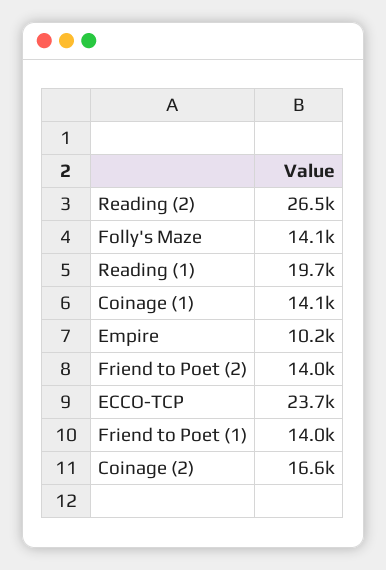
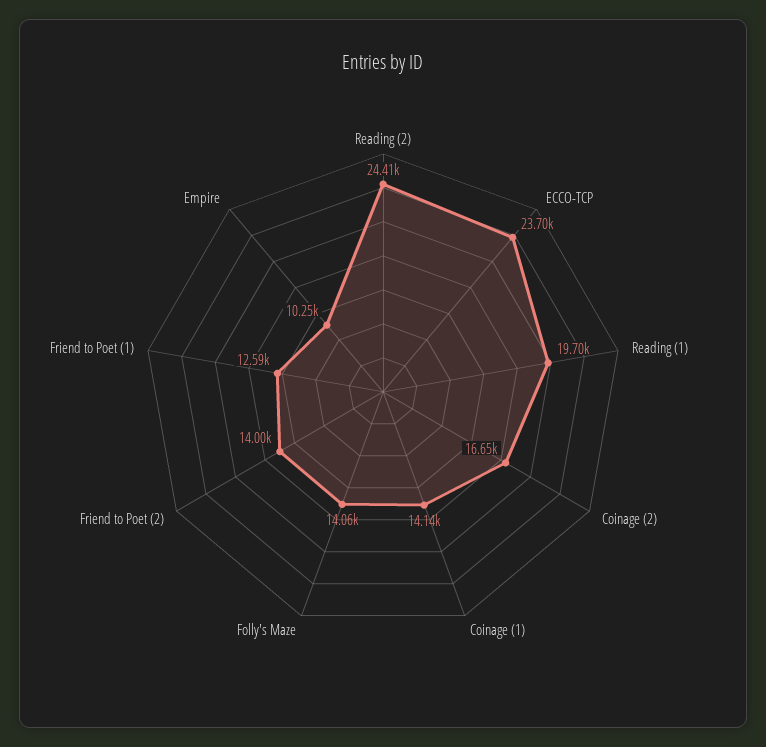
  {
-   "Reading (2)": 26500,
+   "Reading (2)": 24410,
    "Folly's Maze": 14060,
    "Reading (1)": 19700,
    "Coinage (1)": 14140,
    "Empire": 10250,
    "Friend to Poet (2)": 14000,
    "ECCO-TCP": 23700,
-   "Friend to Poet (1)": 14000,
+   "Friend to Poet (1)": 12590,
    "Coinage (2)": 16650
  }

